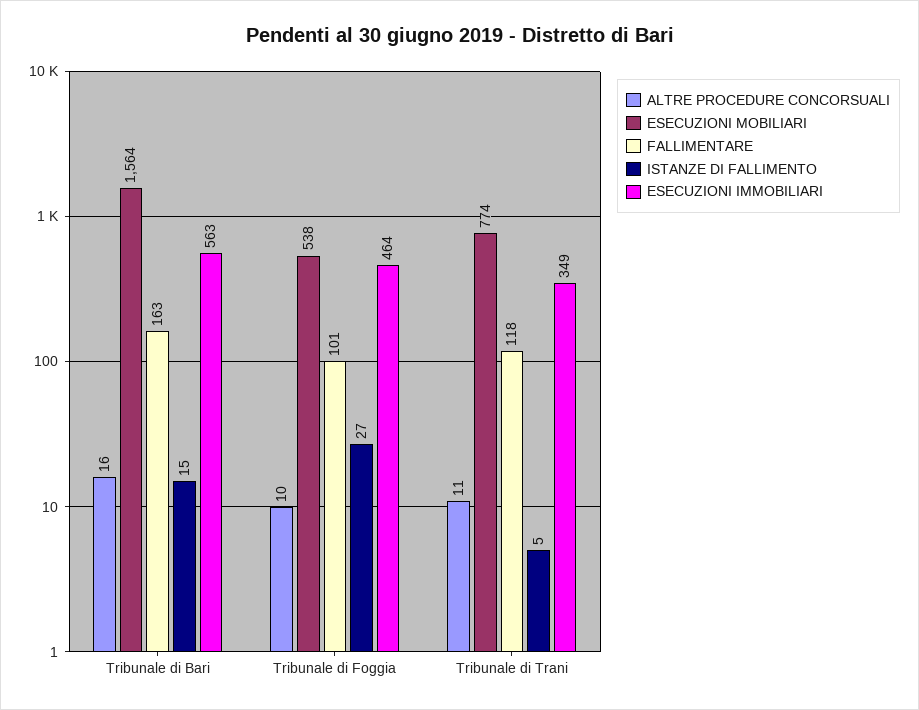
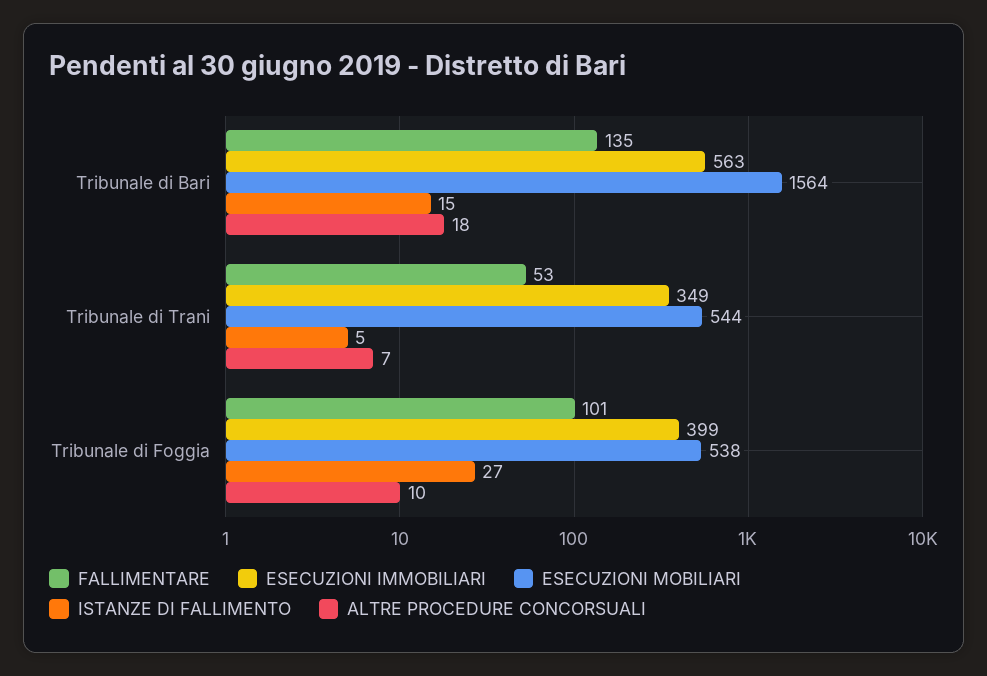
  {
    "ALTRE PROCEDURE CONCORSUALI": {
-     "Tribunale di Bari": 16,
+     "Tribunale di Bari": 18,
      "Tribunale di Foggia": 10,
-     "Tribunale di Trani": 11
+     "Tribunale di Trani": 7
    },
    "ESECUZIONI MOBILIARI": {
      "Tribunale di Bari": 1564,
      "Tribunale di Foggia": 538,
-     "Tribunale di Trani": 774
+     "Tribunale di Trani": 544
    },
    "FALLIMENTARE": {
-     "Tribunale di Bari": 163,
+     "Tribunale di Bari": 135,
      "Tribunale di Foggia": 101,
-     "Tribunale di Trani": 118
+     "Tribunale di Trani": 53
    },
    "ISTANZE DI FALLIMENTO": {
      "Tribunale di Bari": 15,
      "Tribunale di Foggia": 27,
      "Tribunale di Trani": 5
    },
    "ESECUZIONI IMMOBILIARI": {
      "Tribunale di Bari": 563,
-     "Tribunale di Foggia": 464,
+     "Tribunale di Foggia": 399,
      "Tribunale di Trani": 349
    }
  }

